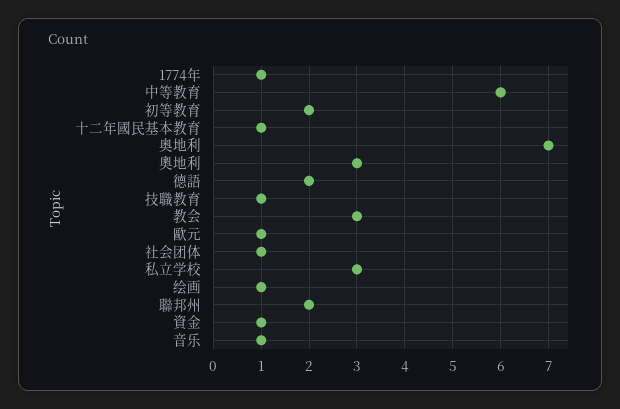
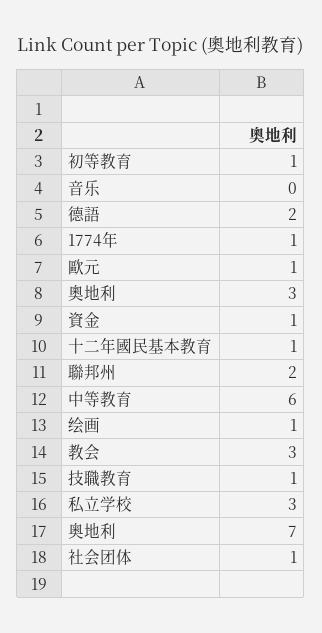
  {
    "1774年": 1,
    "中等教育": 6,
-   "初等教育": 2,
+   "初等教育": 1,
    "十二年國民基本教育": 1,
    "奥地利": 7,
    "奧地利": 3,
    "德語": 2,
    "技職教育": 1,
    "教会": 3,
    "歐元": 1,
    "社会团体": 1,
    "私立学校": 3,
    "绘画": 1,
    "聯邦州": 2,
    "資金": 1,
-   "音乐": 1
+   "音乐": 0
  }

